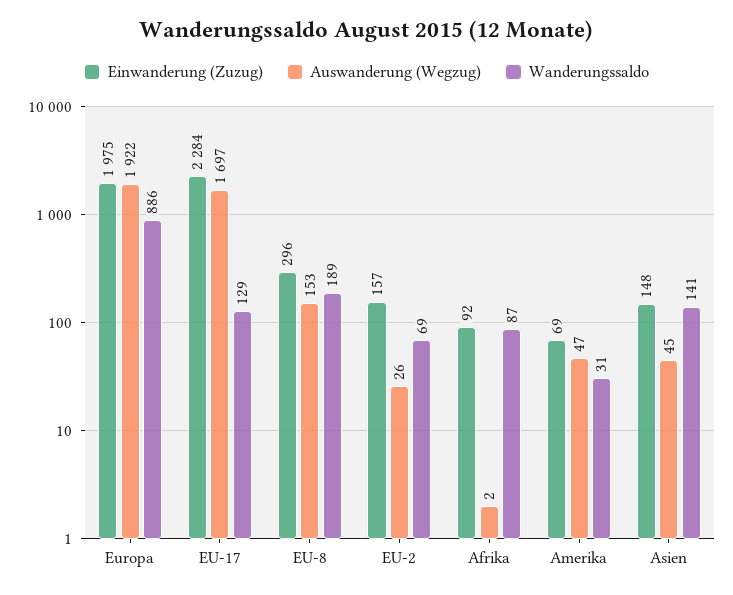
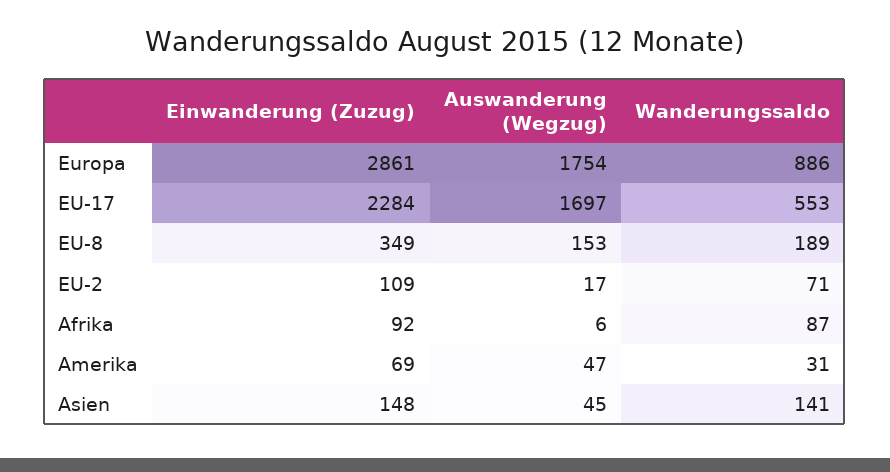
  {
    "Einwanderung (Zuzug)": {
-     "Europa": 1975,
+     "Europa": 2861,
      "EU-17": 2284,
-     "EU-8": 296,
+     "EU-8": 349,
-     "EU-2": 157,
+     "EU-2": 109,
      "Afrika": 92,
      "Amerika": 69,
      "Asien": 148
    },
    "Auswanderung (Wegzug)": {
-     "Europa": 1922,
+     "Europa": 1754,
      "EU-17": 1697,
      "EU-8": 153,
-     "EU-2": 26,
+     "EU-2": 17,
-     "Afrika": 2,
+     "Afrika": 6,
      "Amerika": 47,
      "Asien": 45
    },
    "Wanderungssaldo": {
      "Europa": 886,
-     "EU-17": 129,
+     "EU-17": 553,
      "EU-8": 189,
-     "EU-2": 69,
+     "EU-2": 71,
      "Afrika": 87,
      "Amerika": 31,
      "Asien": 141
    }
  }

